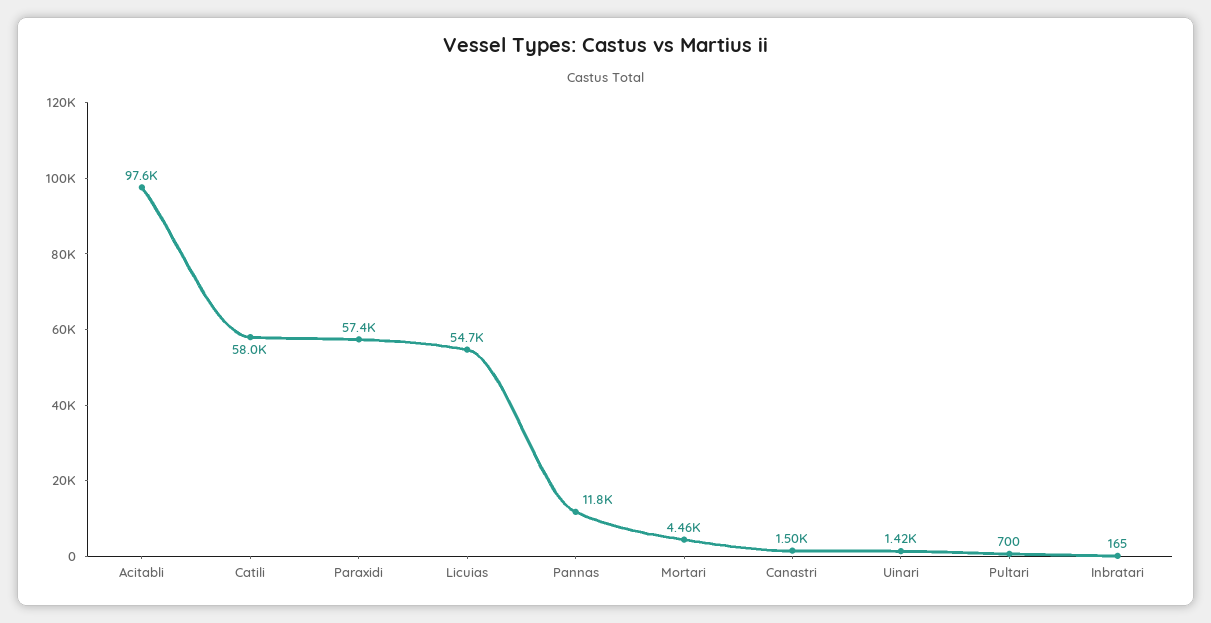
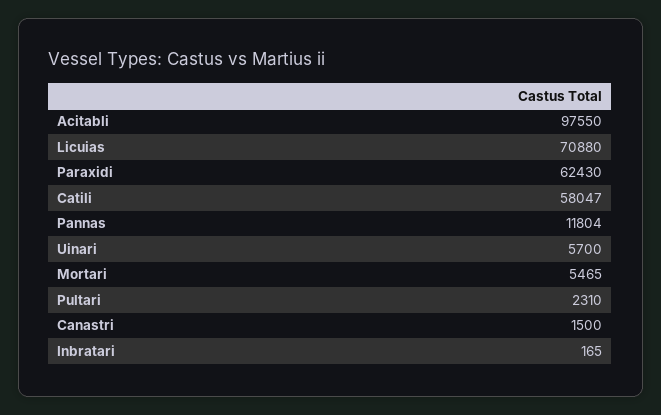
  {
    "Acitabli": 97550,
    "Catili": 58047,
-   "Paraxidi": 57400,
+   "Paraxidi": 62430,
-   "Licuias": 54700,
+   "Licuias": 70880,
    "Pannas": 11804,
-   "Mortari": 4460,
+   "Mortari": 5465,
    "Canastri": 1500,
-   "Uinari": 1420,
+   "Uinari": 5700,
-   "Pultari": 700,
+   "Pultari": 2310,
    "Inbratari": 165
  }

